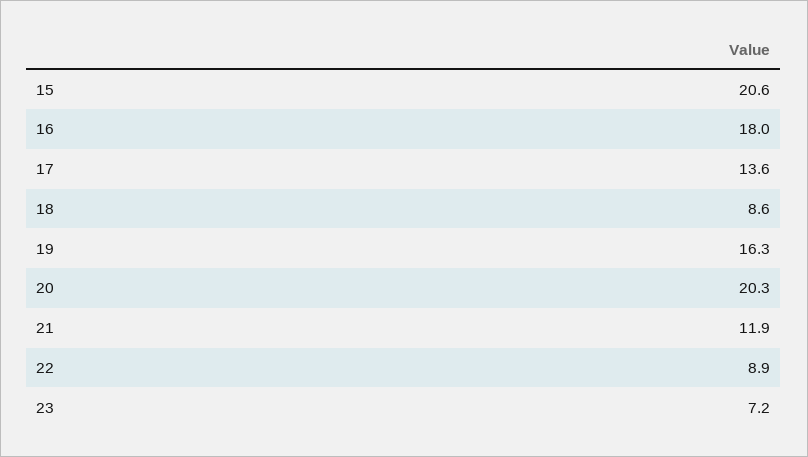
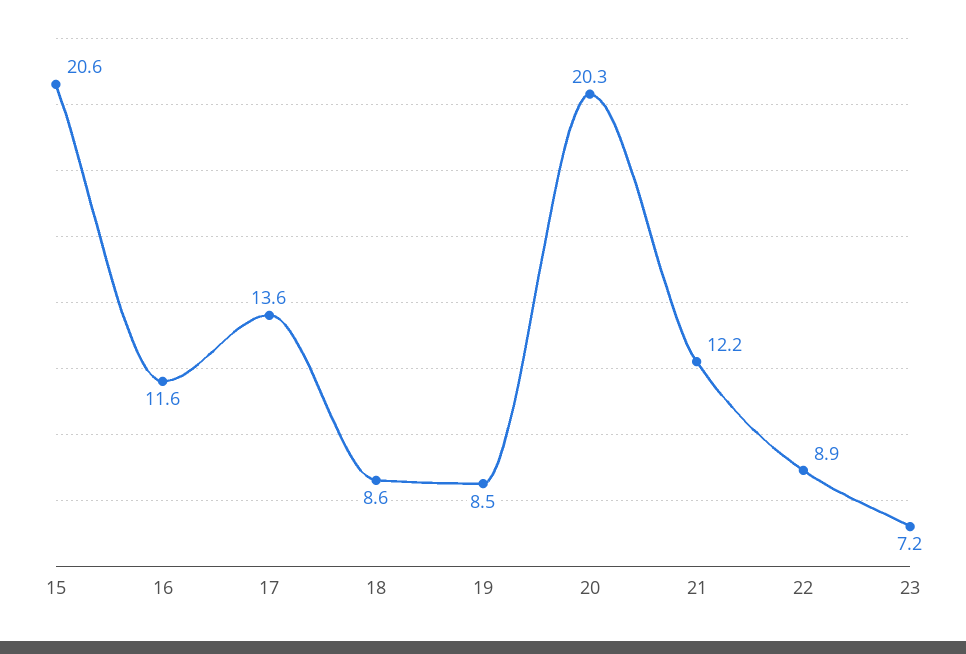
  {
    "15": 20.6,
-   "16": 18,
+   "16": 11.6,
    "17": 13.6,
    "18": 8.6,
-   "19": 16.3,
+   "19": 8.5,
    "20": 20.3,
-   "21": 11.9,
+   "21": 12.2,
    "22": 8.9,
    "23": 7.2
  }

